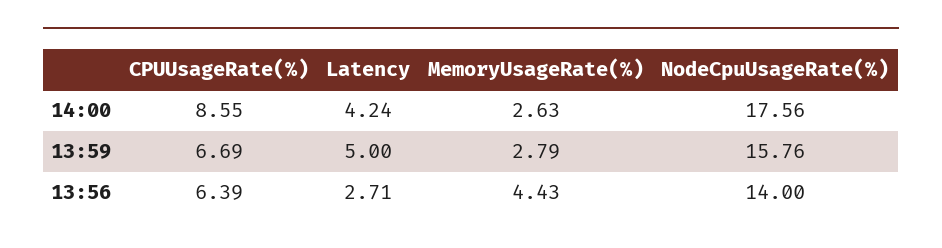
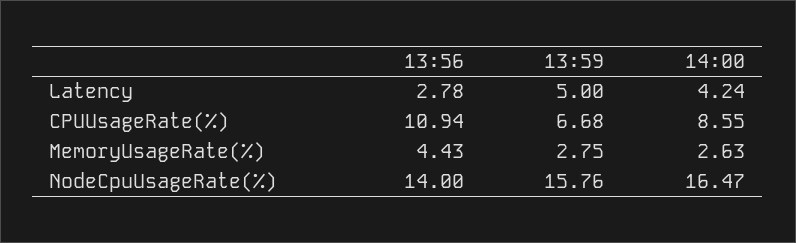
  {
    "CPUUsageRate(%)": {
      "14:00": 8.55,
-     "13:59": 6.69,
+     "13:59": 6.68,
-     "13:56": 6.39
+     "13:56": 10.94
    },
    "Latency": {
      "14:00": 4.24,
      "13:59": 5,
-     "13:56": 2.71
+     "13:56": 2.78
    },
    "MemoryUsageRate(%)": {
      "14:00": 2.63,
-     "13:59": 2.79,
+     "13:59": 2.75,
      "13:56": 4.43
    },
    "NodeCpuUsageRate(%)": {
-     "14:00": 17.56,
+     "14:00": 16.47,
      "13:59": 15.76,
      "13:56": 14
    }
  }

